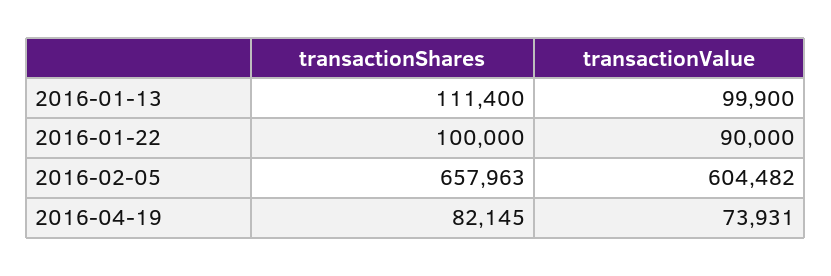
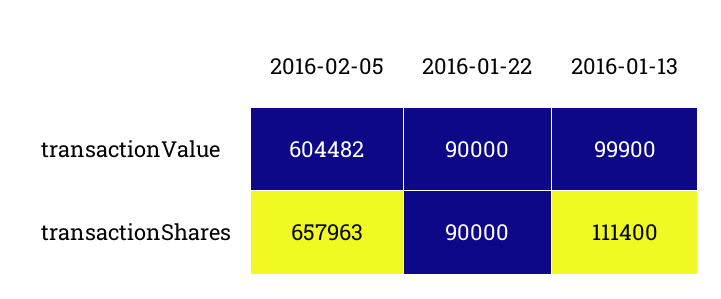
  {
    "transactionShares": {
      "2016-01-13": 111400,
-     "2016-01-22": 100000,
+     "2016-01-22": 90000,
-     "2016-02-05": 657963,
+     "2016-02-05": 657963
-     "2016-04-19": 82145
    },
    "transactionValue": {
      "2016-01-13": 99900,
      "2016-01-22": 90000,
-     "2016-02-05": 604482,
+     "2016-02-05": 604482
-     "2016-04-19": 73931
    }
  }

